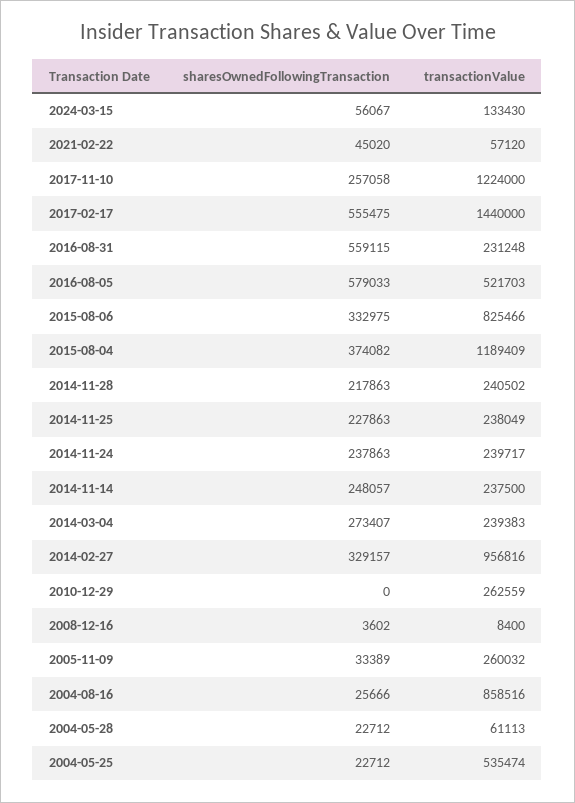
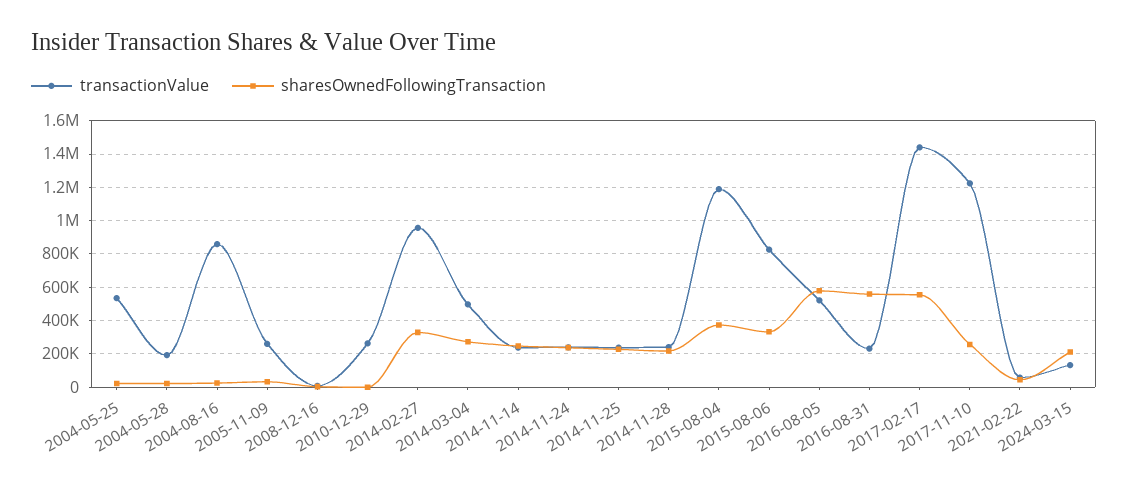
  {
    "sharesOwnedFollowingTransaction": {
-     "2024-03-15": 56067,
+     "2024-03-15": 200000,
      "2021-02-22": 45020,
      "2017-11-10": 257058,
      "2017-02-17": 555475,
      "2016-08-31": 559115,
      "2016-08-05": 579033,
      "2015-08-06": 332975,
      "2015-08-04": 374082,
      "2014-11-28": 217863,
      "2014-11-25": 227863,
      "2014-11-24": 237863,
      "2014-11-14": 248057,
      "2014-03-04": 273407,
      "2014-02-27": 329157,
      "2010-12-29": 0,
      "2008-12-16": 3602,
      "2005-11-09": 33389,
      "2004-08-16": 25666,
      "2004-05-28": 22712,
      "2004-05-25": 22712
    },
    "transactionValue": {
      "2024-03-15": 133430,
      "2021-02-22": 57120,
      "2017-11-10": 1224000,
      "2017-02-17": 1440000,
      "2016-08-31": 231248,
      "2016-08-05": 521703,
      "2015-08-06": 825466,
      "2015-08-04": 1189409,
      "2014-11-28": 240502,
      "2014-11-25": 238049,
      "2014-11-24": 239717,
      "2014-11-14": 237500,
-     "2014-03-04": 239383,
+     "2014-03-04": 500000,
      "2014-02-27": 956816,
      "2010-12-29": 262559,
      "2008-12-16": 8400,
      "2005-11-09": 260032,
      "2004-08-16": 858516,
-     "2004-05-28": 61113,
+     "2004-05-28": 200000,
      "2004-05-25": 535474
    }
  }

